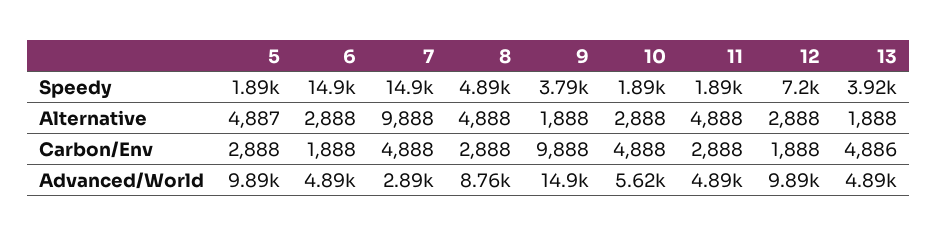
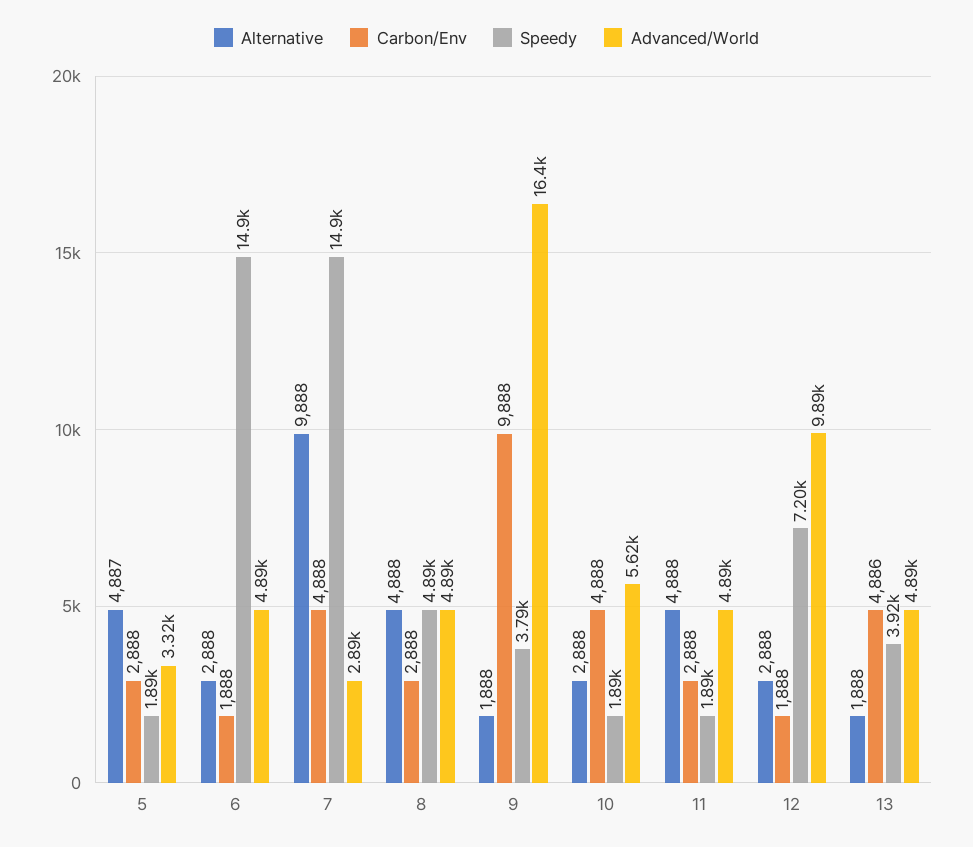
  {
    "Speedy": {
      "5": 1890,
      "6": 14900,
      "7": 14900,
      "8": 4890,
      "9": 3790,
      "10": 1890,
      "11": 1890,
      "12": 7200,
      "13": 3920
    },
    "Alternative": {
      "5": 4887,
      "6": 2888,
      "7": 9888,
      "8": 4888,
      "9": 1888,
      "10": 2888,
      "11": 4888,
      "12": 2888,
      "13": 1888
    },
    "Carbon/Env": {
      "5": 2888,
      "6": 1888,
      "7": 4888,
      "8": 2888,
      "9": 9888,
      "10": 4888,
      "11": 2888,
      "12": 1888,
      "13": 4886
    },
    "Advanced/World": {
-     "5": 9890,
+     "5": 3320,
      "6": 4890,
      "7": 2890,
-     "8": 8760,
+     "8": 4890,
-     "9": 14900,
+     "9": 16400,
      "10": 5620,
      "11": 4890,
      "12": 9890,
      "13": 4890
    }
  }

